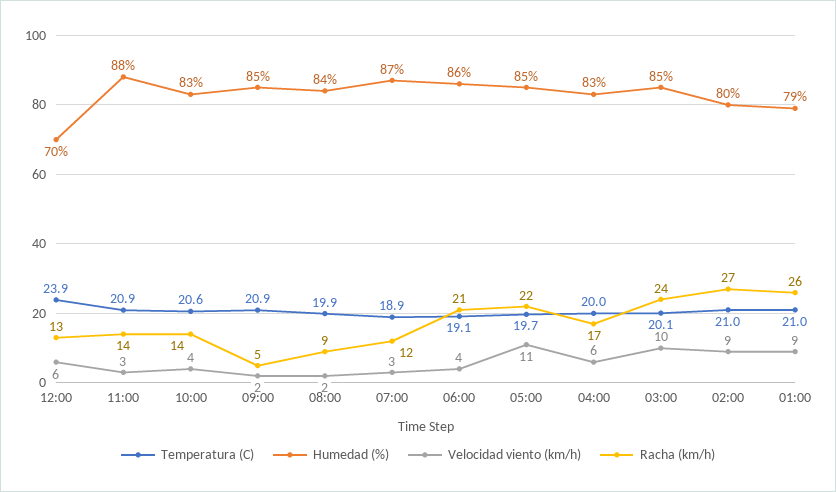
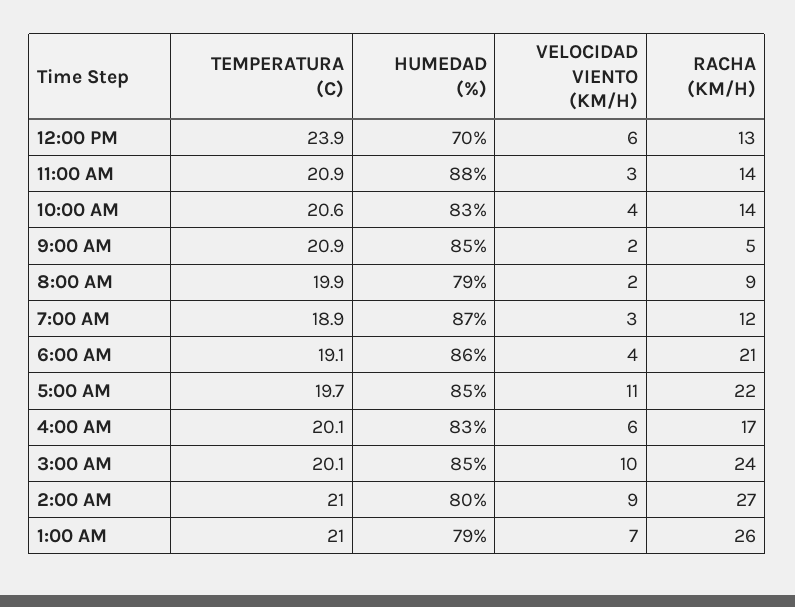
  {
    "Temperatura (C)": {
      "12:00": 23.9,
      "11:00": 20.9,
      "10:00": 20.6,
      "09:00": 20.9,
      "08:00": 19.9,
      "07:00": 18.9,
      "06:00": 19.1,
      "05:00": 19.7,
-     "04:00": 20,
+     "04:00": 20.1,
      "03:00": 20.1,
      "02:00": 21,
      "01:00": 21
    },
    "Humedad (%)": {
      "12:00": 70,
      "11:00": 88,
      "10:00": 83,
      "09:00": 85,
-     "08:00": 84,
+     "08:00": 79,
      "07:00": 87,
      "06:00": 86,
      "05:00": 85,
      "04:00": 83,
      "03:00": 85,
      "02:00": 80,
      "01:00": 79
    },
    "Velocidad viento (km/h)": {
      "12:00": 6,
      "11:00": 3,
      "10:00": 4,
      "09:00": 2,
      "08:00": 2,
      "07:00": 3,
      "06:00": 4,
      "05:00": 11,
      "04:00": 6,
      "03:00": 10,
      "02:00": 9,
-     "01:00": 9
+     "01:00": 7
    },
    "Racha (km/h)": {
      "12:00": 13,
      "11:00": 14,
      "10:00": 14,
      "09:00": 5,
      "08:00": 9,
      "07:00": 12,
      "06:00": 21,
      "05:00": 22,
      "04:00": 17,
      "03:00": 24,
      "02:00": 27,
      "01:00": 26
    }
  }

